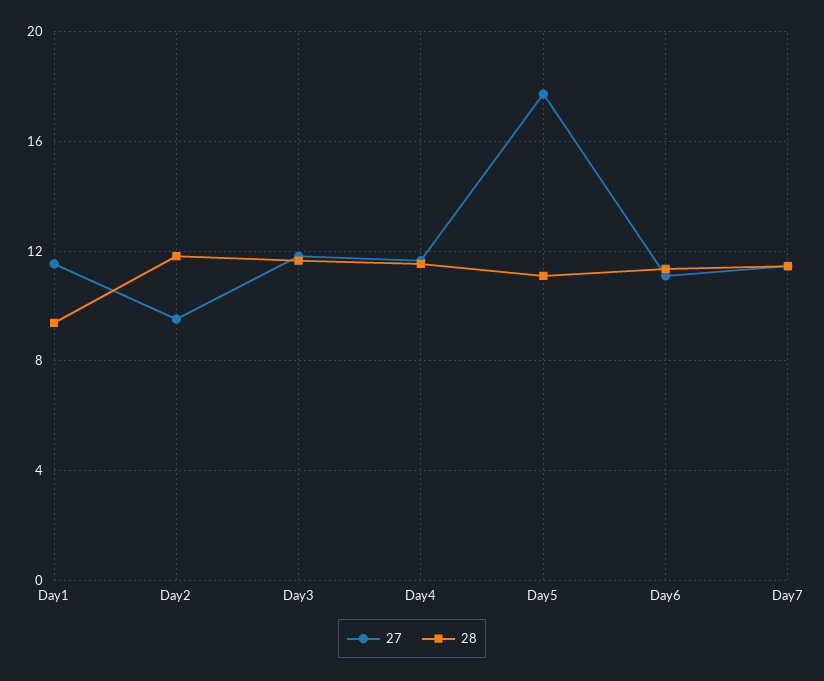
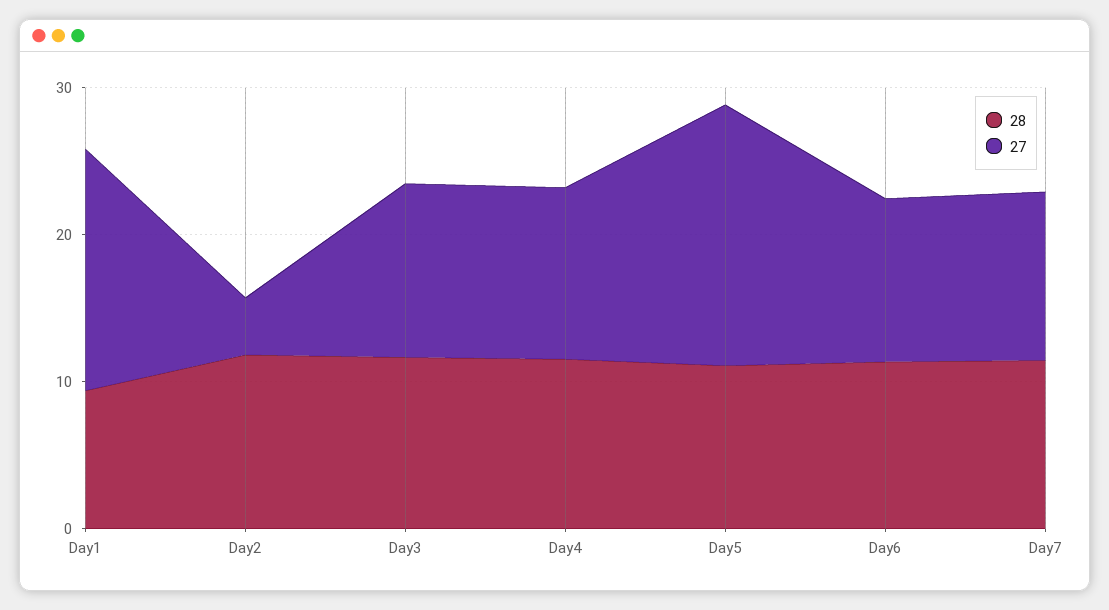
  {
    "27": {
-     "Day1": 11.5,
+     "Day1": 16,
-     "Day2": 9.5,
+     "Day2": 4,
      "Day3": 12,
      "Day4": 11.5,
      "Day5": 17.5,
      "Day6": 11,
      "Day7": 11.5
    },
    "28": {
      "Day1": 9.5,
      "Day2": 12,
      "Day3": 11.5,
      "Day4": 11.5,
      "Day5": 11,
      "Day6": 11.5,
      "Day7": 11.5
    }
  }

